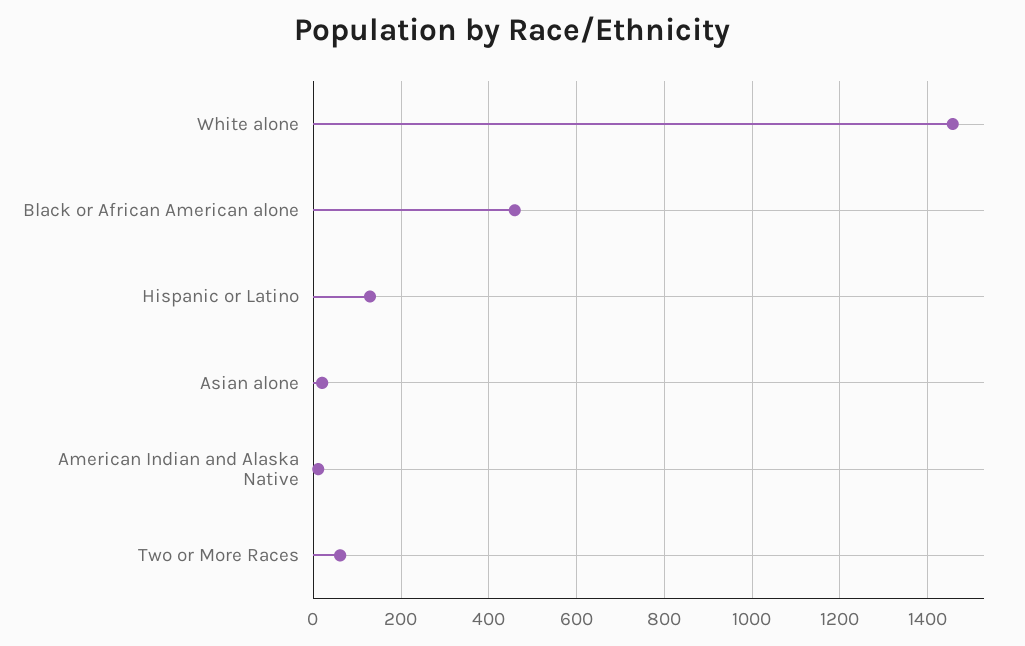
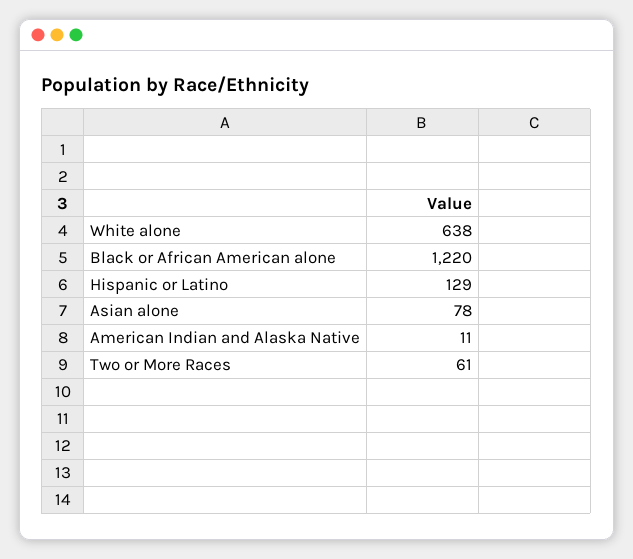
  {
-   "White alone": 1460,
+   "White alone": 638,
-   "Black or African American alone": 460,
+   "Black or African American alone": 1220,
    "Hispanic or Latino": 129,
-   "Asian alone": 20,
+   "Asian alone": 78,
    "American Indian and Alaska Native": 11,
    "Two or More Races": 61
  }

